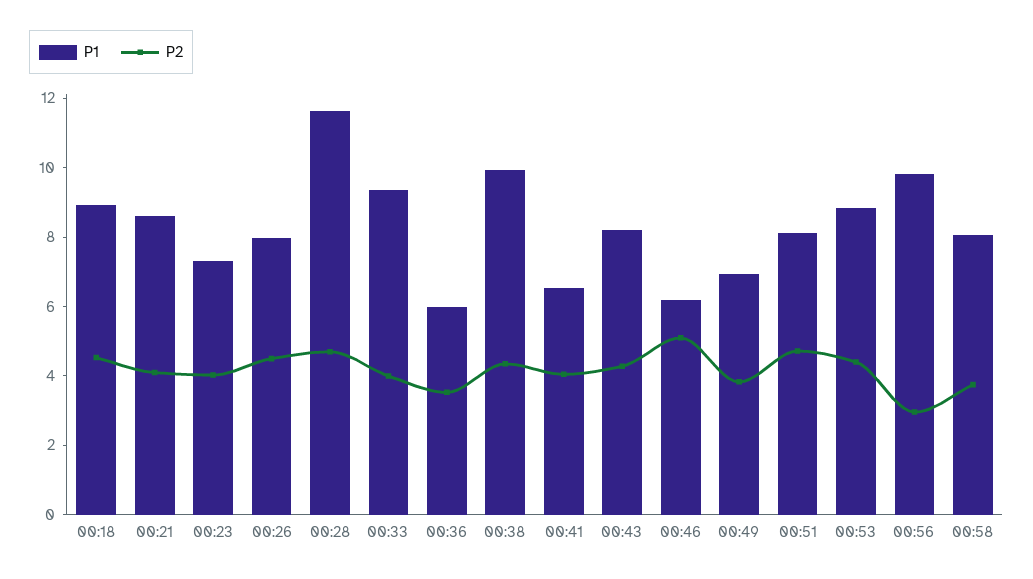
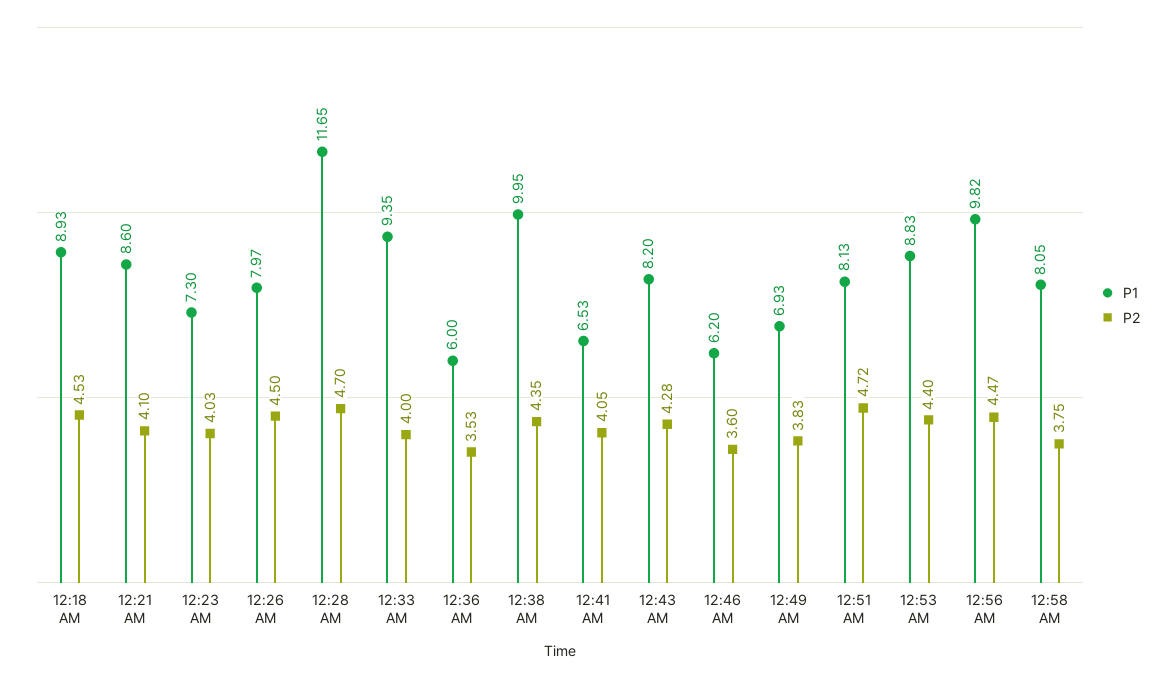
  {
    "P1": {
      "00:18": 8.93,
      "00:21": 8.6,
      "00:23": 7.3,
      "00:26": 7.97,
      "00:28": 11.65,
      "00:33": 9.35,
      "00:36": 6,
      "00:38": 9.95,
      "00:41": 6.53,
      "00:43": 8.2,
      "00:46": 6.2,
      "00:49": 6.93,
      "00:51": 8.13,
      "00:53": 8.83,
      "00:56": 9.82,
      "00:58": 8.05
    },
    "P2": {
      "00:18": 4.53,
      "00:21": 4.1,
      "00:23": 4.03,
      "00:26": 4.5,
      "00:28": 4.7,
      "00:33": 4,
      "00:36": 3.53,
      "00:38": 4.35,
      "00:41": 4.05,
      "00:43": 4.28,
-     "00:46": 5,
+     "00:46": 3.6,
      "00:49": 3.83,
      "00:51": 4.72,
      "00:53": 4.4,
-     "00:56": 3,
+     "00:56": 4.47,
      "00:58": 3.75
    }
  }

